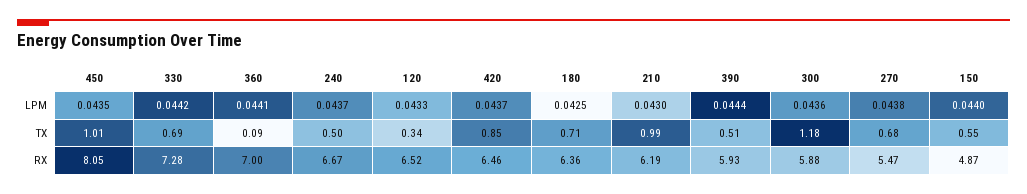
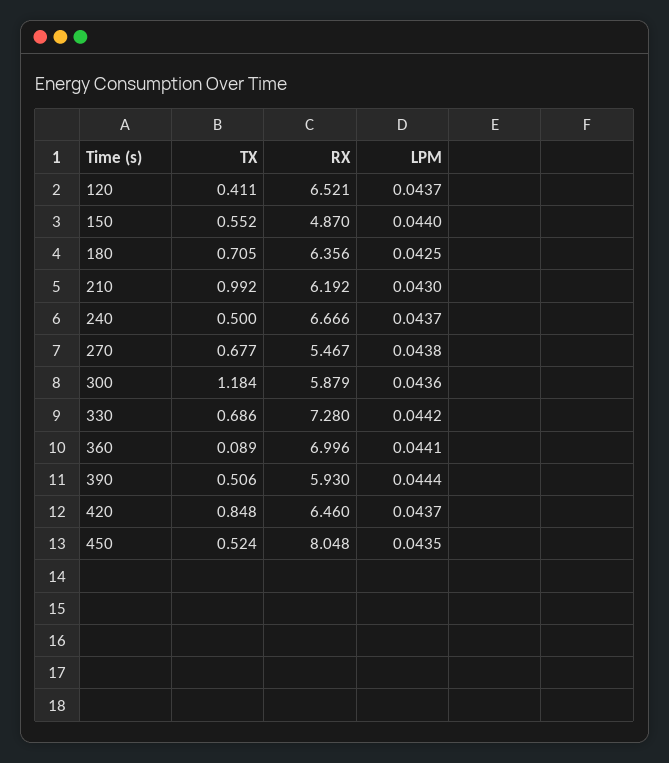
  {
    "450": {
      "LPM": 0.0435,
-     "TX": 1.01,
+     "TX": 0.524,
      "RX": 8.048
    },
    "330": {
      "LPM": 0.0442,
      "TX": 0.686,
      "RX": 7.28
    },
    "360": {
      "LPM": 0.0441,
      "TX": 0.089,
      "RX": 6.996
    },
    "240": {
      "LPM": 0.0437,
      "TX": 0.5,
      "RX": 6.666
    },
    "120": {
-     "LPM": 0.0433,
+     "LPM": 0.0437,
-     "TX": 0.34,
+     "TX": 0.411,
      "RX": 6.521
    },
    "420": {
      "LPM": 0.0437,
      "TX": 0.848,
      "RX": 6.46
    },
    "180": {
      "LPM": 0.0425,
      "TX": 0.705,
      "RX": 6.356
    },
    "210": {
      "LPM": 0.043,
      "TX": 0.992,
      "RX": 6.192
    },
    "390": {
      "LPM": 0.0444,
      "TX": 0.506,
      "RX": 5.93
    },
    "300": {
      "LPM": 0.0436,
      "TX": 1.184,
      "RX": 5.879
    },
    "270": {
      "LPM": 0.0438,
      "TX": 0.677,
      "RX": 5.467
    },
    "150": {
      "LPM": 0.044,
      "TX": 0.552,
      "RX": 4.87
    }
  }

